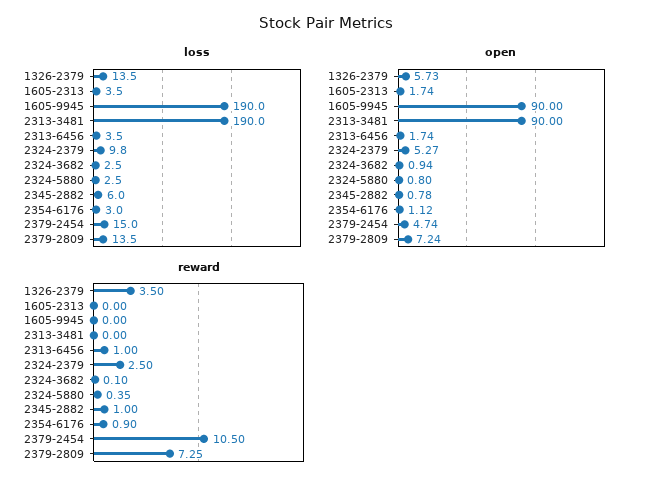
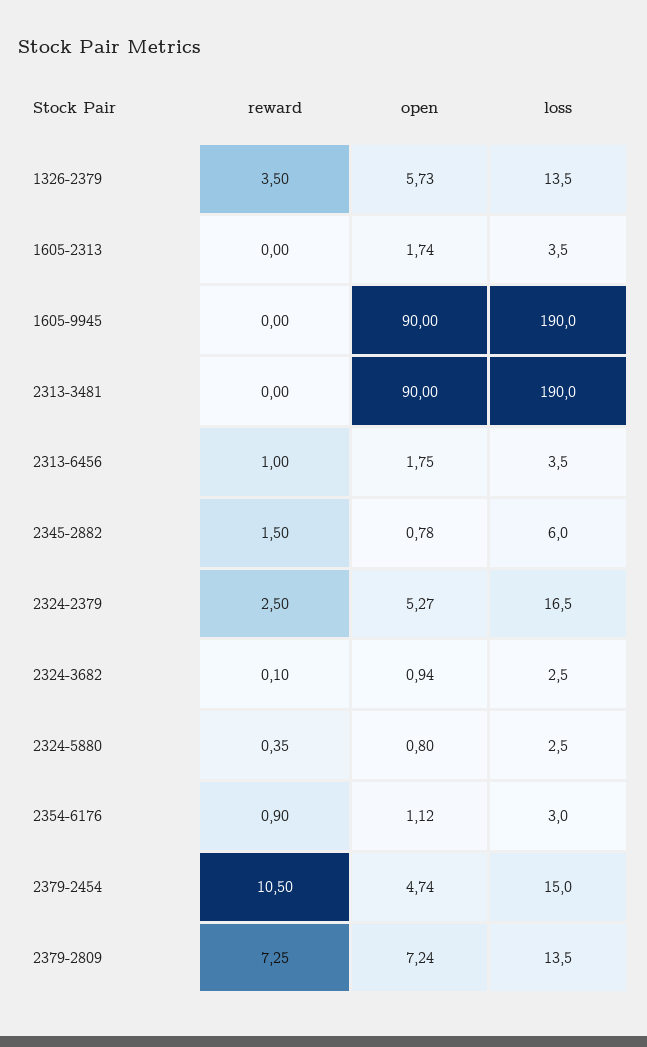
  {
    "loss": {
      "1326-2379": 13.5,
      "1605-2313": 3.5,
      "1605-9945": 190,
      "2313-3481": 190,
      "2313-6456": 3.5,
-     "2324-2379": 9.8,
+     "2324-2379": 16.5,
      "2324-3682": 2.5,
      "2324-5880": 2.5,
      "2345-2882": 6,
      "2354-6176": 3,
      "2379-2454": 15,
      "2379-2809": 13.5
    },
    "open": {
      "1326-2379": 5.73,
      "1605-2313": 1.74,
      "1605-9945": 90,
      "2313-3481": 90,
-     "2313-6456": 1.74,
+     "2313-6456": 1.75,
      "2324-2379": 5.27,
      "2324-3682": 0.94,
      "2324-5880": 0.8,
      "2345-2882": 0.78,
      "2354-6176": 1.12,
      "2379-2454": 4.74,
      "2379-2809": 7.24
    },
    "reward": {
      "1326-2379": 3.5,
      "1605-2313": 0,
      "1605-9945": 0,
      "2313-3481": 0,
      "2313-6456": 1,
      "2324-2379": 2.5,
      "2324-3682": 0.1,
      "2324-5880": 0.35,
-     "2345-2882": 1,
+     "2345-2882": 1.5,
      "2354-6176": 0.9,
      "2379-2454": 10.5,
      "2379-2809": 7.25
    }
  }

